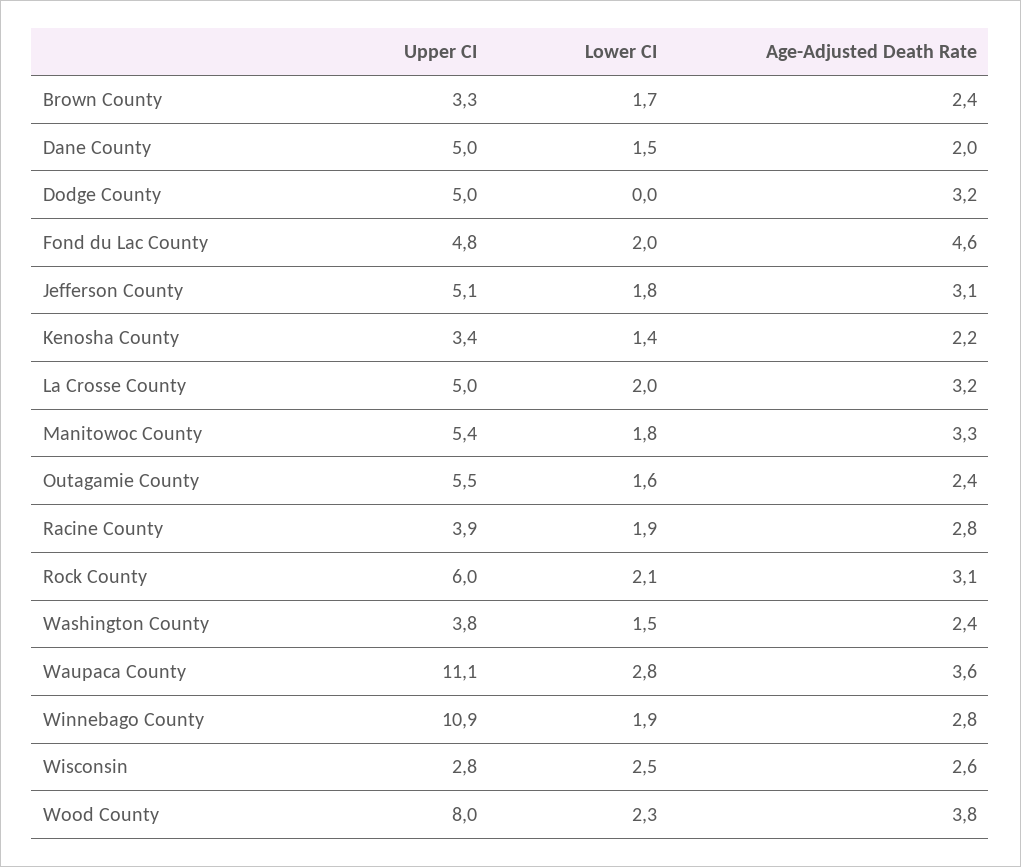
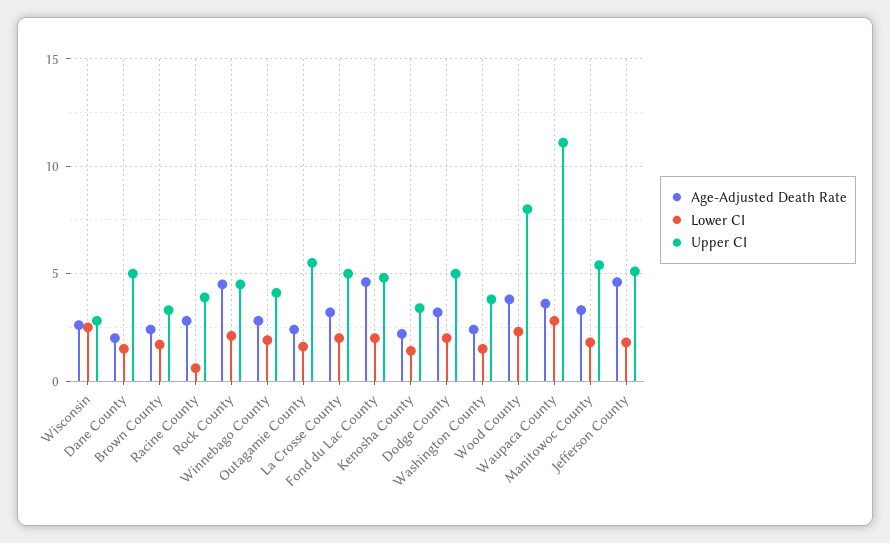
  {
    "Upper CI": {
      "Brown County": 3.3,
      "Dane County": 5,
      "Dodge County": 5,
      "Fond du Lac County": 4.8,
      "Jefferson County": 5.1,
      "Kenosha County": 3.4,
      "La Crosse County": 5,
      "Manitowoc County": 5.4,
      "Outagamie County": 5.5,
      "Racine County": 3.9,
-     "Rock County": 6,
+     "Rock County": 4.5,
      "Washington County": 3.8,
      "Waupaca County": 11.1,
-     "Winnebago County": 10.9,
+     "Winnebago County": 4,
      "Wisconsin": 2.8,
      "Wood County": 8
    },
    "Lower CI": {
      "Brown County": 1.7,
      "Dane County": 1.5,
-     "Dodge County": 0,
+     "Dodge County": 2,
      "Fond du Lac County": 2,
      "Jefferson County": 1.8,
      "Kenosha County": 1.4,
      "La Crosse County": 2,
      "Manitowoc County": 1.8,
      "Outagamie County": 1.6,
-     "Racine County": 1.9,
+     "Racine County": 0.5,
      "Rock County": 2.1,
      "Washington County": 1.5,
      "Waupaca County": 2.8,
      "Winnebago County": 1.9,
      "Wisconsin": 2.5,
      "Wood County": 2.3
    },
    "Age-Adjusted Death Rate": {
      "Brown County": 2.4,
      "Dane County": 2,
      "Dodge County": 3.2,
      "Fond du Lac County": 4.6,
-     "Jefferson County": 3.1,
+     "Jefferson County": 4.5,
      "Kenosha County": 2.2,
      "La Crosse County": 3.2,
      "Manitowoc County": 3.3,
      "Outagamie County": 2.4,
      "Racine County": 2.8,
-     "Rock County": 3.1,
+     "Rock County": 4.5,
      "Washington County": 2.4,
      "Waupaca County": 3.6,
      "Winnebago County": 2.8,
      "Wisconsin": 2.6,
      "Wood County": 3.8
    }
  }

